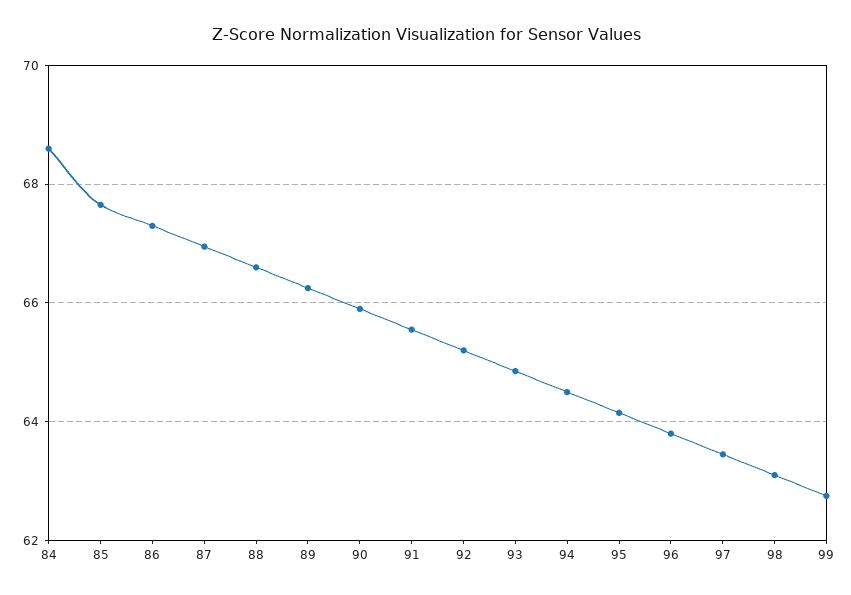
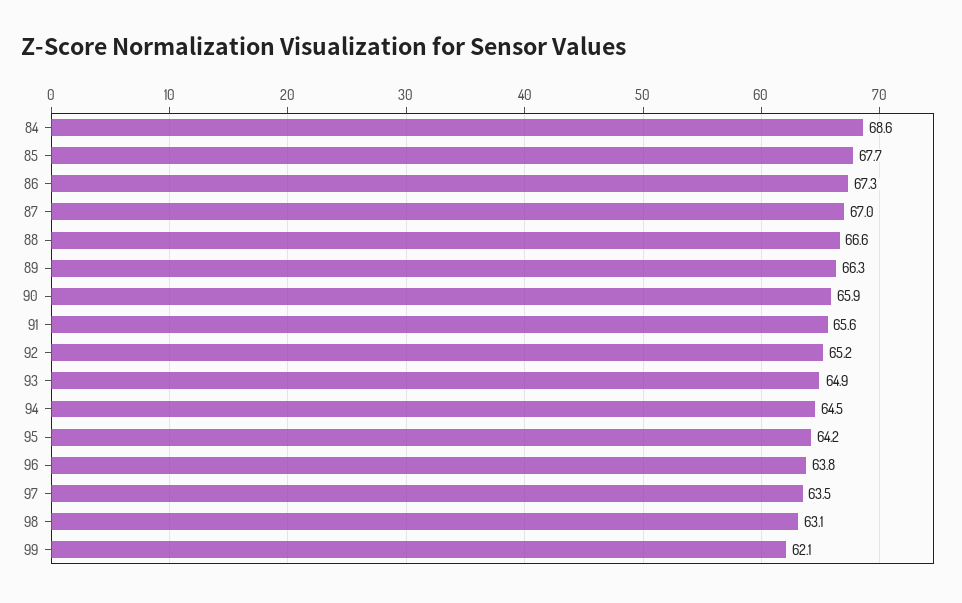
  {
    "84": 68.6,
    "85": 67.7,
    "86": 67.3,
    "87": 67,
    "88": 66.6,
    "89": 66.3,
    "90": 65.9,
    "91": 65.6,
    "92": 65.2,
    "93": 64.9,
    "94": 64.5,
    "95": 64.2,
    "96": 63.8,
    "97": 63.5,
    "98": 63.1,
-   "99": 62.8
+   "99": 62.1
  }

